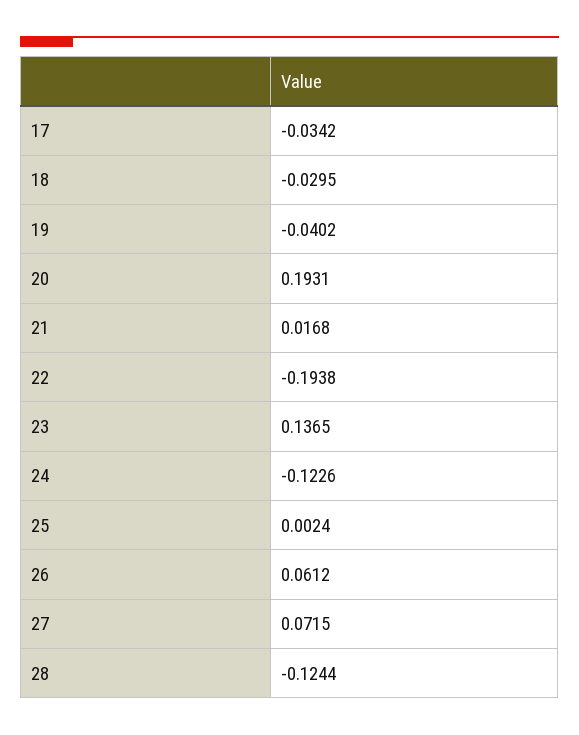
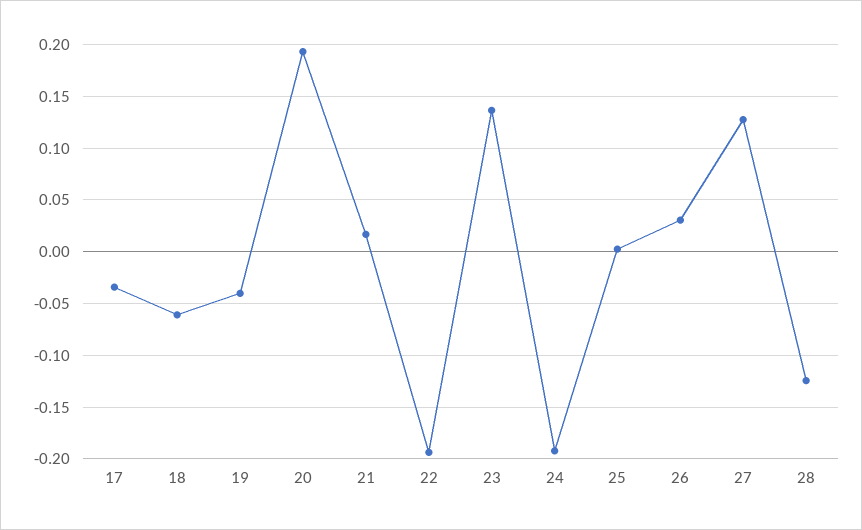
  {
    "17": -0.0342,
-   "18": -0.0295,
+   "18": -0.06,
    "19": -0.0402,
    "20": 0.1931,
    "21": 0.0168,
    "22": -0.1938,
    "23": 0.1365,
-   "24": -0.1226,
+   "24": -0.19,
    "25": 0.0024,
-   "26": 0.0612,
+   "26": 0.03,
-   "27": 0.0715,
+   "27": 0.13,
    "28": -0.1244
  }

